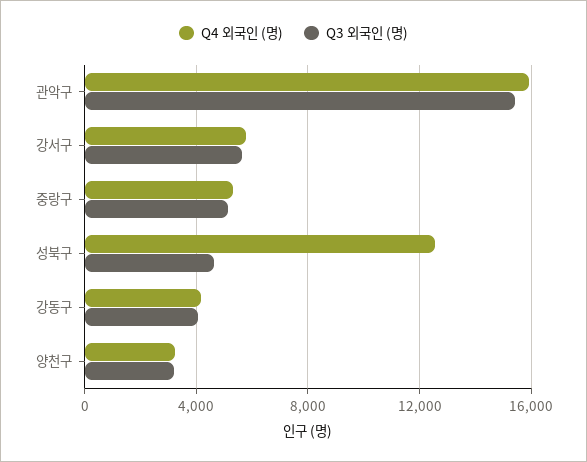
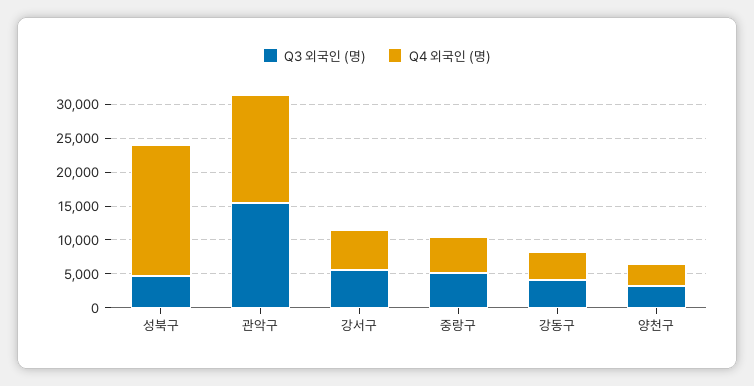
  {
    "Q4 외국인 (명)": {
      "관악구": 16000,
      "강서구": 6000,
      "중랑구": 5500,
-     "성북구": 12500,
+     "성북구": 20000,
      "강동구": 4000,
      "양천구": 3000
    },
    "Q3 외국인 (명)": {
      "관악구": 15500,
      "강서구": 5500,
      "중랑구": 5000,
      "성북구": 4500,
      "강동구": 4000,
      "양천구": 3000
    }
  }

